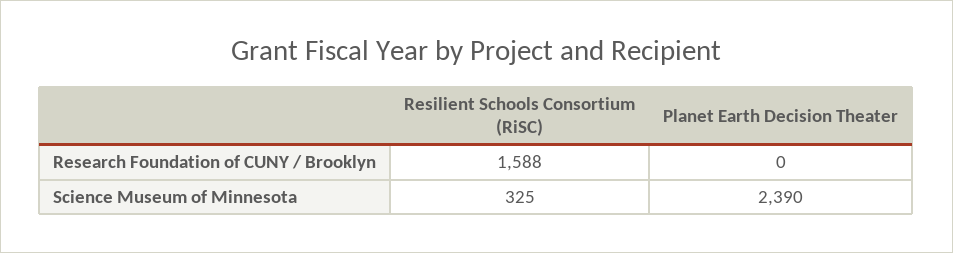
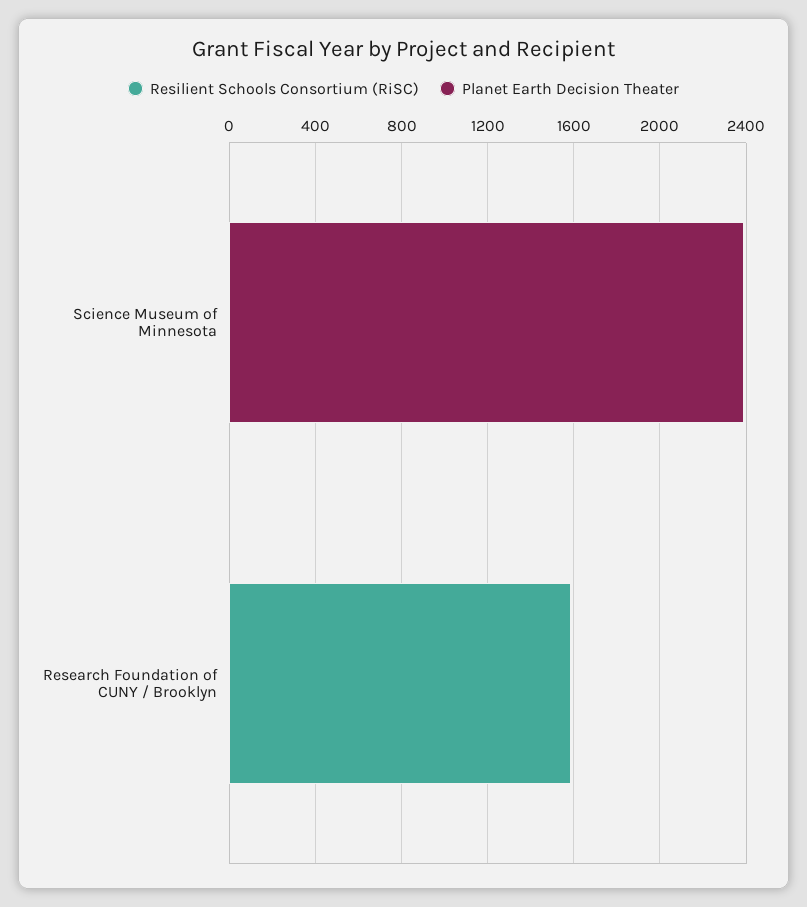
  {
    "Resilient Schools Consortium (RiSC)": {
      "Research Foundation of CUNY / Brooklyn": 1588,
-     "Science Museum of Minnesota": 325
+     "Science Museum of Minnesota": 0
    },
    "Planet Earth Decision Theater": {
      "Research Foundation of CUNY / Brooklyn": 0,
      "Science Museum of Minnesota": 2390
    }
  }

